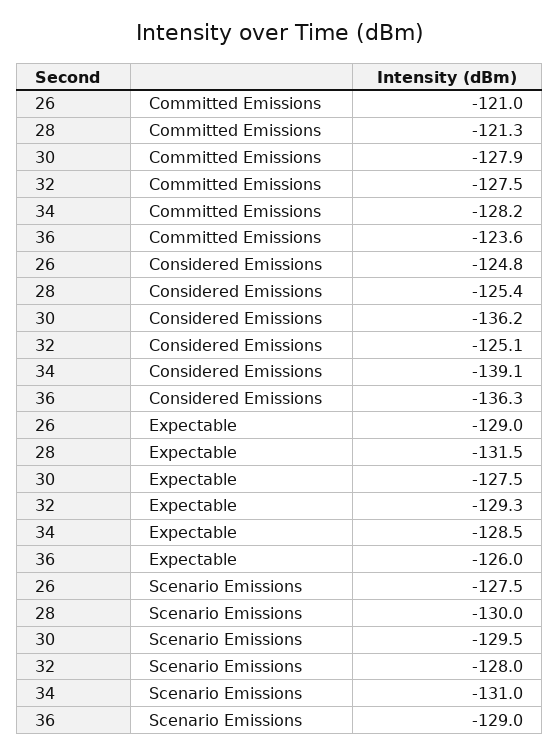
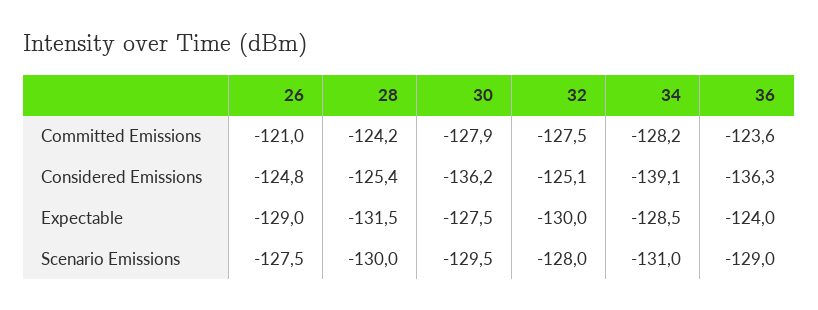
  {
    "26": {
      "Committed Emissions": -121,
      "Considered Emissions": -124.8,
      "Expectable": -129,
      "Scenario Emissions": -127.5
    },
    "28": {
-     "Committed Emissions": -121.3,
+     "Committed Emissions": -124.2,
      "Considered Emissions": -125.4,
      "Expectable": -131.5,
      "Scenario Emissions": -130
    },
    "30": {
      "Committed Emissions": -127.9,
      "Considered Emissions": -136.2,
      "Expectable": -127.5,
      "Scenario Emissions": -129.5
    },
    "32": {
      "Committed Emissions": -127.5,
      "Considered Emissions": -125.1,
-     "Expectable": -129.3,
+     "Expectable": -130,
      "Scenario Emissions": -128
    },
    "34": {
      "Committed Emissions": -128.2,
      "Considered Emissions": -139.1,
      "Expectable": -128.5,
      "Scenario Emissions": -131
    },
    "36": {
      "Committed Emissions": -123.6,
      "Considered Emissions": -136.3,
-     "Expectable": -126,
+     "Expectable": -124,
      "Scenario Emissions": -129
    }
  }

